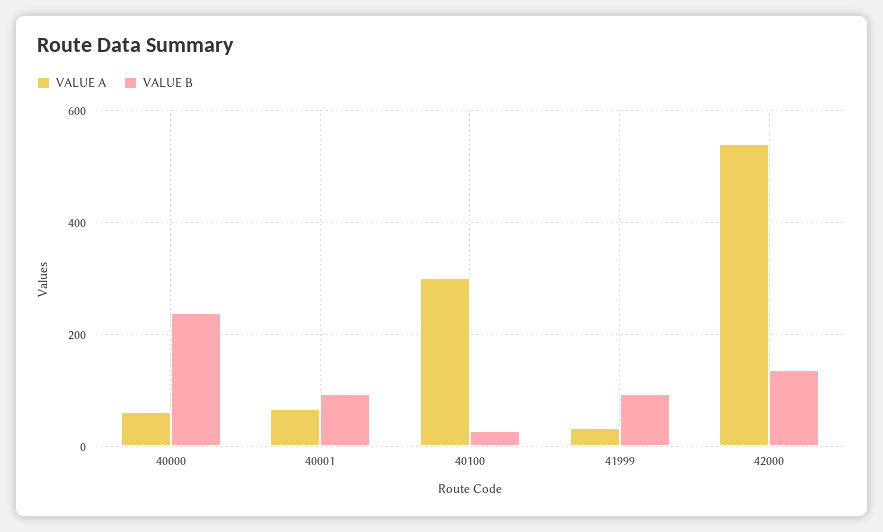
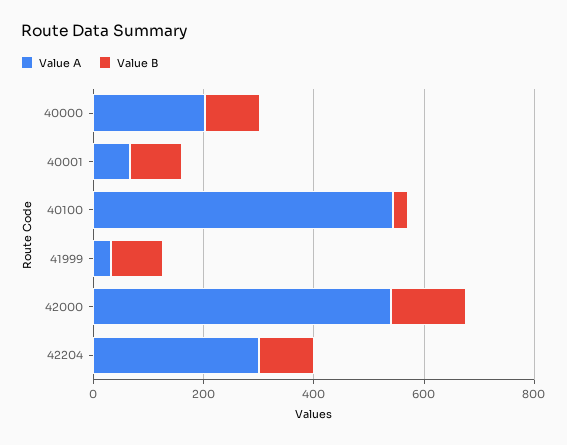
  {
    "VALUE A": {
-     "40000": 60,
+     "40000": 200,
      "40001": 60,
-     "40100": 300,
+     "40100": 550,
      "41999": 40,
-     "42000": 540
+     "42000": 540,
+     "42204": 300
    },
    "VALUE B": {
-     "40000": 240,
+     "40000": 100,
      "40001": 100,
      "40100": 20,
      "41999": 100,
-     "42000": 140
+     "42000": 140,
+     "42204": 100
    }
  }

